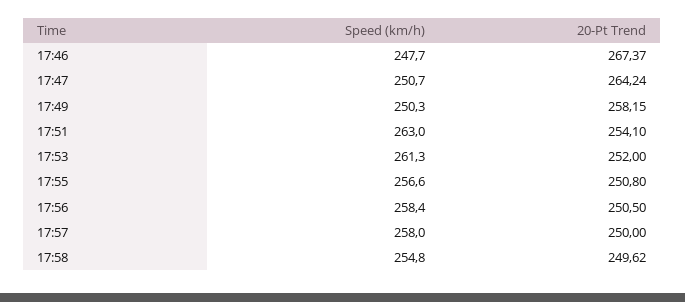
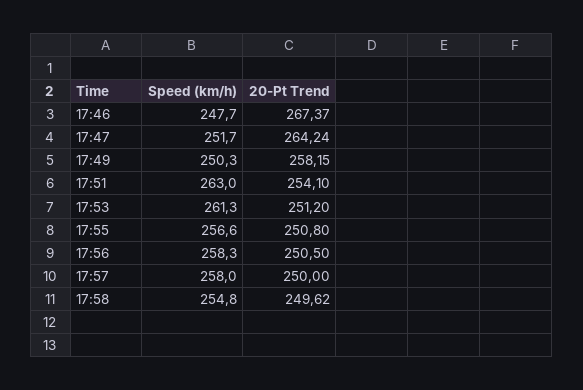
  {
    "Speed (km/h)": {
      "17:46": 247.7,
-     "17:47": 250.7,
+     "17:47": 251.7,
      "17:49": 250.3,
      "17:51": 263,
      "17:53": 261.3,
      "17:55": 256.6,
-     "17:56": 258.4,
+     "17:56": 258.3,
      "17:57": 258,
      "17:58": 254.8
    },
    "20-Pt Trend": {
      "17:46": 267.37,
      "17:47": 264.24,
      "17:49": 258.15,
      "17:51": 254.1,
-     "17:53": 252,
+     "17:53": 251.2,
      "17:55": 250.8,
      "17:56": 250.5,
      "17:57": 250,
      "17:58": 249.62
    }
  }

